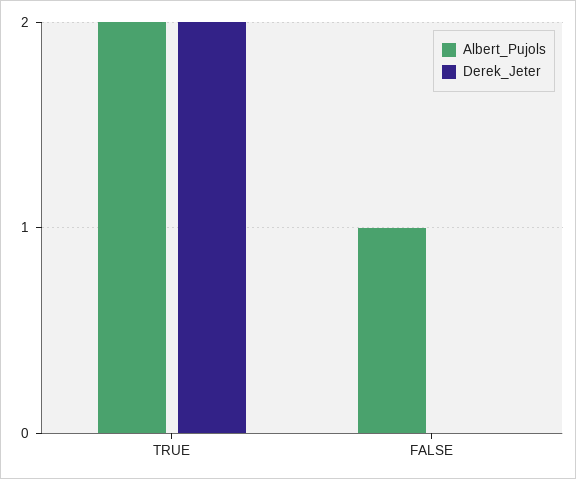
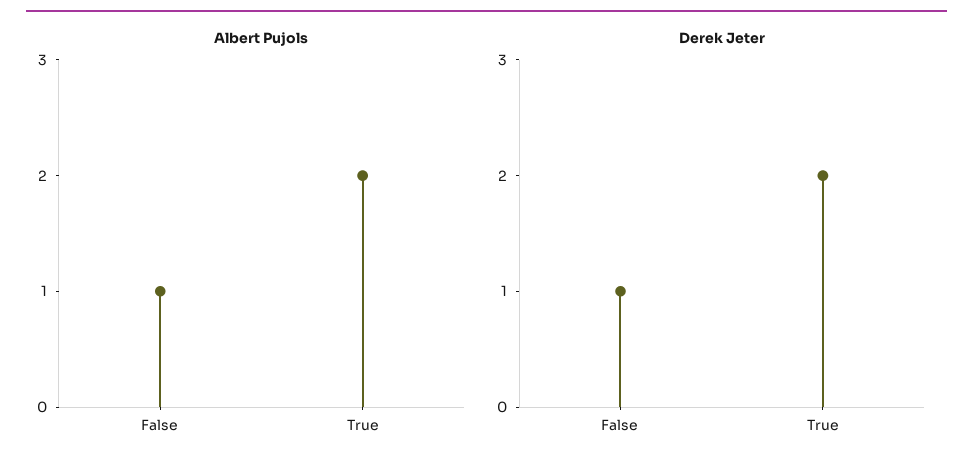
  {
    "Albert_Pujols": {
      "TRUE": 2,
      "FALSE": 1
    },
    "Derek_Jeter": {
      "TRUE": 2,
-     "FALSE": 0
+     "FALSE": 1
    }
  }

